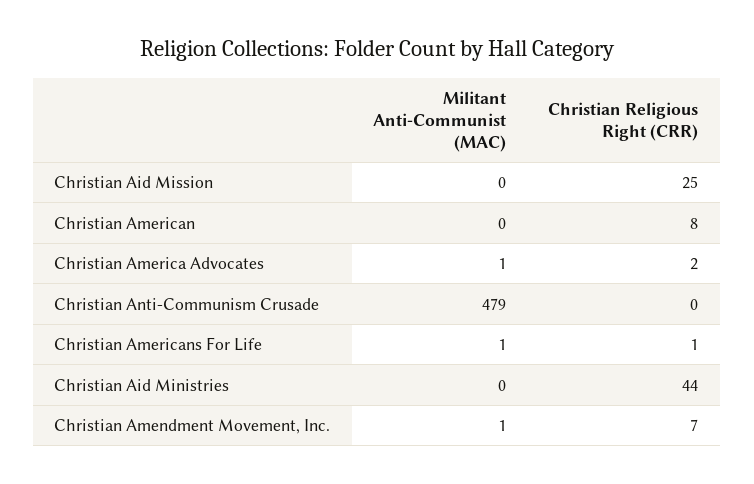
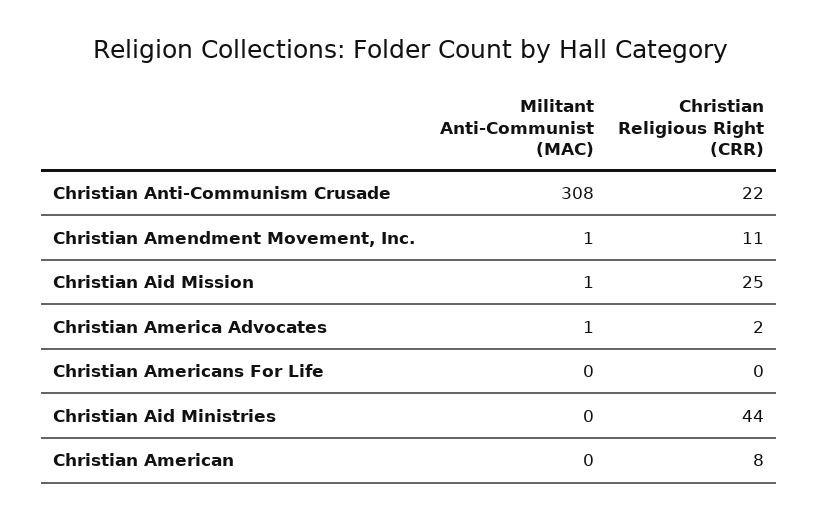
  {
    "Militant Anti-Communist (MAC)": {
-     "Christian Aid Mission": 0,
+     "Christian Aid Mission": 1,
      "Christian American": 0,
      "Christian America Advocates": 1,
-     "Christian Anti-Communism Crusade": 479,
+     "Christian Anti-Communism Crusade": 308,
-     "Christian Americans For Life": 1,
+     "Christian Americans For Life": 0,
      "Christian Aid Ministries": 0,
      "Christian Amendment Movement, Inc.": 1
    },
    "Christian Religious Right (CRR)": {
      "Christian Aid Mission": 25,
      "Christian American": 8,
      "Christian America Advocates": 2,
-     "Christian Anti-Communism Crusade": 0,
+     "Christian Anti-Communism Crusade": 22,
-     "Christian Americans For Life": 1,
+     "Christian Americans For Life": 0,
      "Christian Aid Ministries": 44,
-     "Christian Amendment Movement, Inc.": 7
+     "Christian Amendment Movement, Inc.": 11
    }
  }

